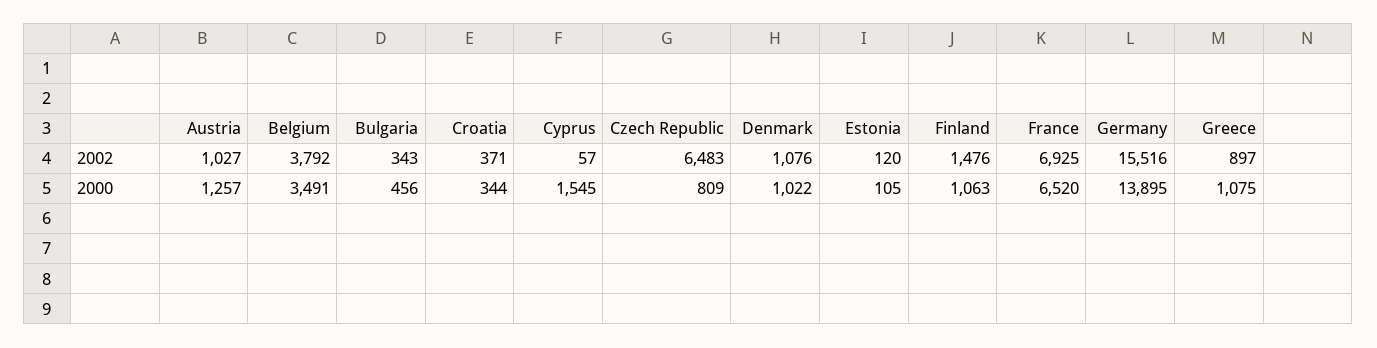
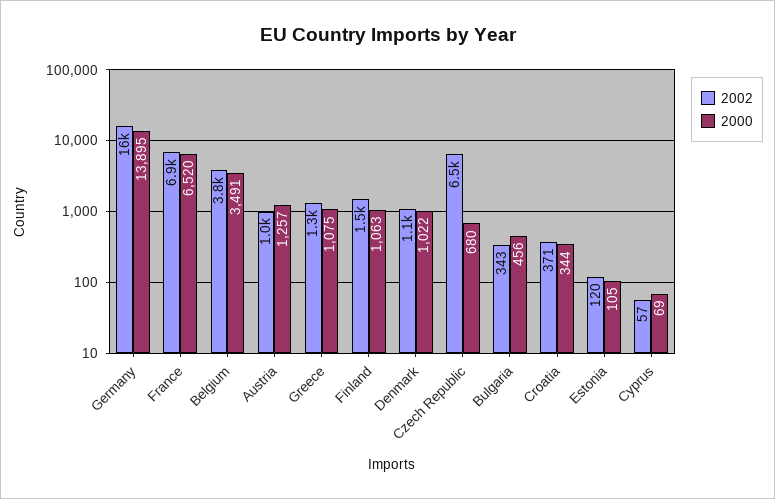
  {
    "2002": {
      "Austria": 1027,
      "Belgium": 3792,
      "Bulgaria": 343,
      "Croatia": 371,
      "Cyprus": 57,
      "Czech Republic": 6483,
      "Denmark": 1076,
      "Estonia": 120,
      "Finland": 1476,
      "France": 6925,
      "Germany": 15516,
-     "Greece": 897
+     "Greece": 1300
    },
    "2000": {
      "Austria": 1257,
      "Belgium": 3491,
      "Bulgaria": 456,
      "Croatia": 344,
-     "Cyprus": 1545,
+     "Cyprus": 69,
-     "Czech Republic": 809,
+     "Czech Republic": 680,
      "Denmark": 1022,
      "Estonia": 105,
      "Finland": 1063,
      "France": 6520,
      "Germany": 13895,
      "Greece": 1075
    }
  }

